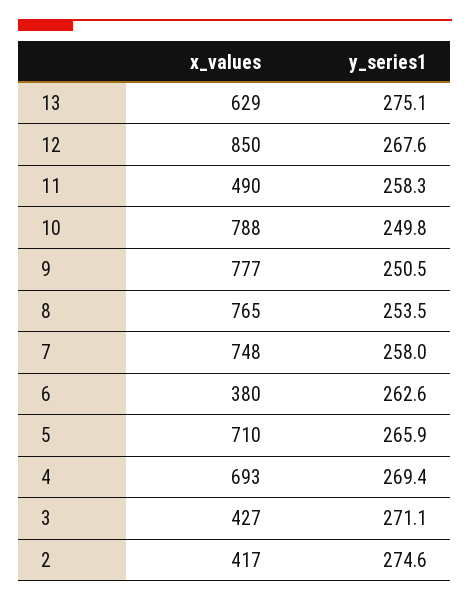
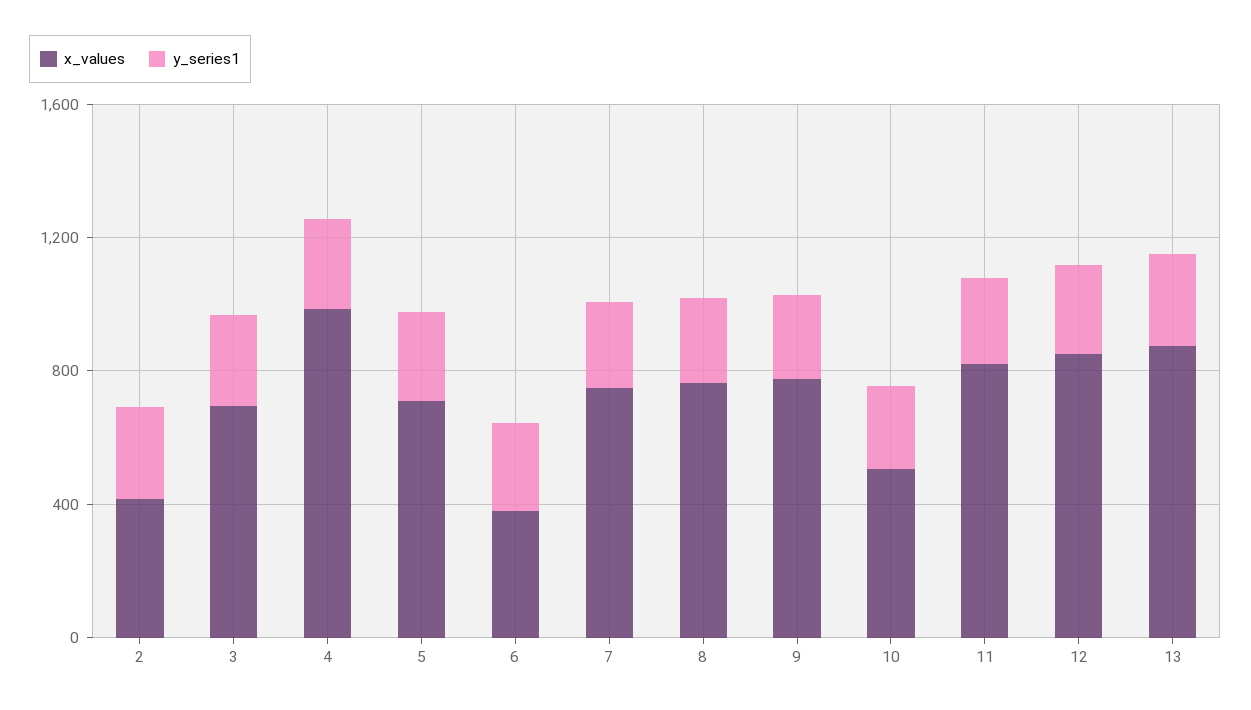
  {
    "x_values": {
-     "13": 629,
+     "13": 900,
      "12": 850,
-     "11": 490,
+     "11": 800,
-     "10": 788,
+     "10": 500,
      "9": 777,
      "8": 765,
      "7": 748,
      "6": 380,
      "5": 710,
-     "4": 693,
+     "4": 1000,
-     "3": 427,
+     "3": 700,
      "2": 417
    },
    "y_series1": {
      "13": 275.1,
      "12": 267.6,
      "11": 258.3,
      "10": 249.8,
      "9": 250.5,
      "8": 253.5,
      "7": 258,
      "6": 262.6,
      "5": 265.9,
      "4": 269.4,
      "3": 271.1,
      "2": 274.6
    }
  }

